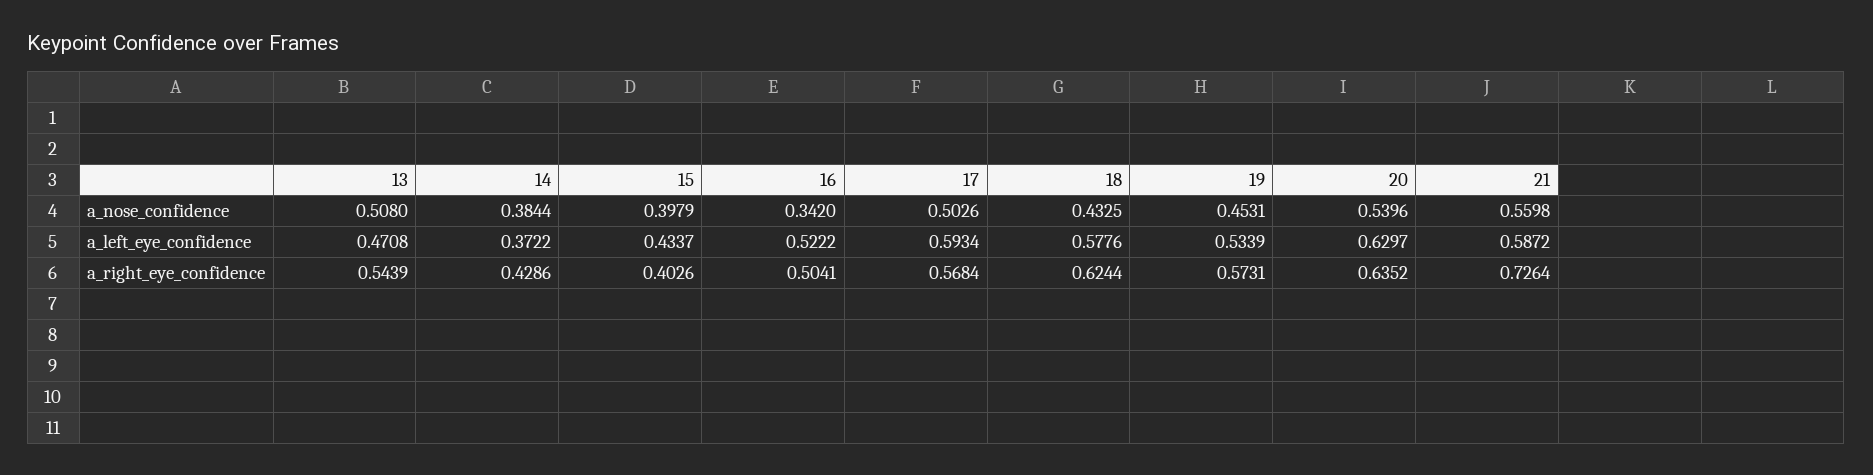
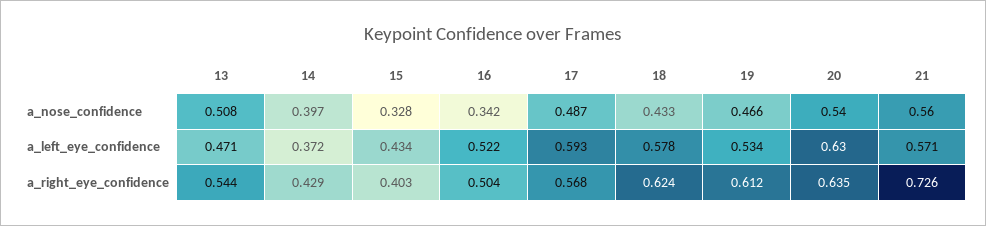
  {
    "13": {
      "a_nose_confidence": 0.508,
      "a_left_eye_confidence": 0.4708,
      "a_right_eye_confidence": 0.5439
    },
    "14": {
-     "a_nose_confidence": 0.3844,
+     "a_nose_confidence": 0.397,
      "a_left_eye_confidence": 0.3722,
      "a_right_eye_confidence": 0.4286
    },
    "15": {
-     "a_nose_confidence": 0.3979,
+     "a_nose_confidence": 0.328,
      "a_left_eye_confidence": 0.4337,
      "a_right_eye_confidence": 0.4026
    },
    "16": {
      "a_nose_confidence": 0.342,
      "a_left_eye_confidence": 0.5222,
      "a_right_eye_confidence": 0.5041
    },
    "17": {
-     "a_nose_confidence": 0.5026,
+     "a_nose_confidence": 0.487,
      "a_left_eye_confidence": 0.5934,
      "a_right_eye_confidence": 0.5684
    },
    "18": {
      "a_nose_confidence": 0.4325,
      "a_left_eye_confidence": 0.5776,
      "a_right_eye_confidence": 0.6244
    },
    "19": {
-     "a_nose_confidence": 0.4531,
+     "a_nose_confidence": 0.466,
      "a_left_eye_confidence": 0.5339,
-     "a_right_eye_confidence": 0.5731
+     "a_right_eye_confidence": 0.612
    },
    "20": {
      "a_nose_confidence": 0.5396,
      "a_left_eye_confidence": 0.6297,
      "a_right_eye_confidence": 0.6352
    },
    "21": {
      "a_nose_confidence": 0.5598,
-     "a_left_eye_confidence": 0.5872,
+     "a_left_eye_confidence": 0.571,
      "a_right_eye_confidence": 0.7264
    }
  }

